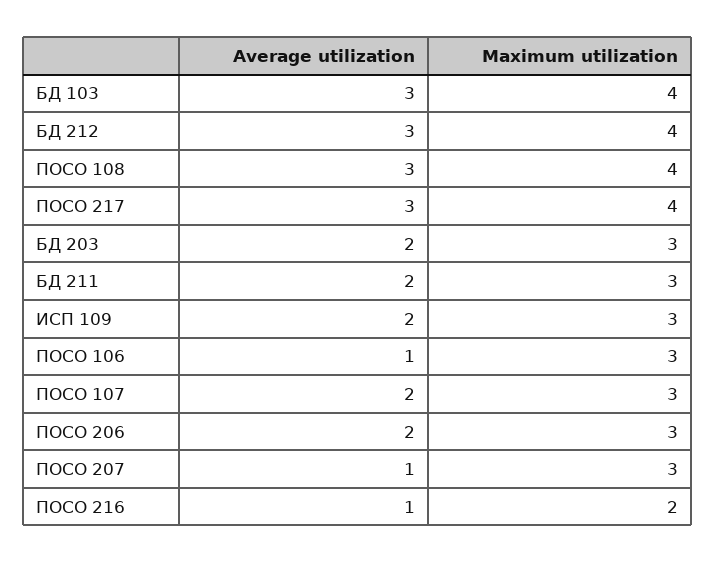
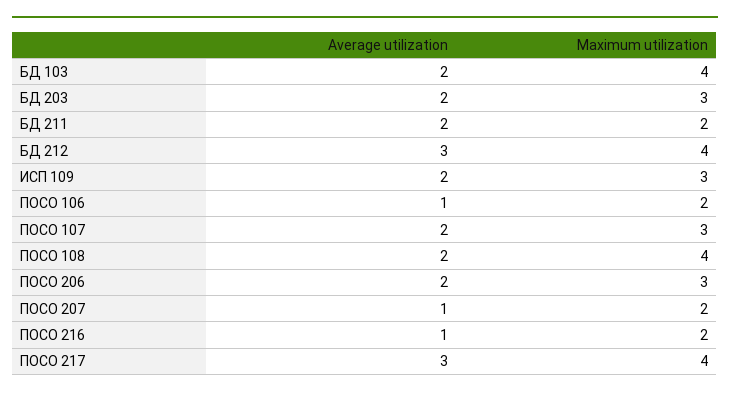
  {
    "Average utilization": {
-     "БД 103": 3,
+     "БД 103": 2,
      "БД 212": 3,
-     "ПОСО 108": 3,
+     "ПОСО 108": 2,
      "ПОСО 217": 3,
      "БД 203": 2,
      "БД 211": 2,
      "ИСП 109": 2,
      "ПОСО 106": 1,
      "ПОСО 107": 2,
      "ПОСО 206": 2,
      "ПОСО 207": 1,
      "ПОСО 216": 1
    },
    "Maximum utilization": {
      "БД 103": 4,
      "БД 212": 4,
      "ПОСО 108": 4,
      "ПОСО 217": 4,
      "БД 203": 3,
-     "БД 211": 3,
+     "БД 211": 2,
      "ИСП 109": 3,
-     "ПОСО 106": 3,
+     "ПОСО 106": 2,
      "ПОСО 107": 3,
      "ПОСО 206": 3,
-     "ПОСО 207": 3,
+     "ПОСО 207": 2,
      "ПОСО 216": 2
    }
  }

